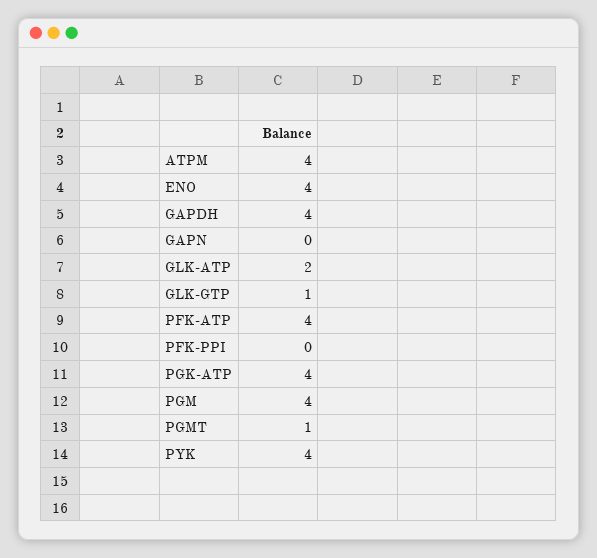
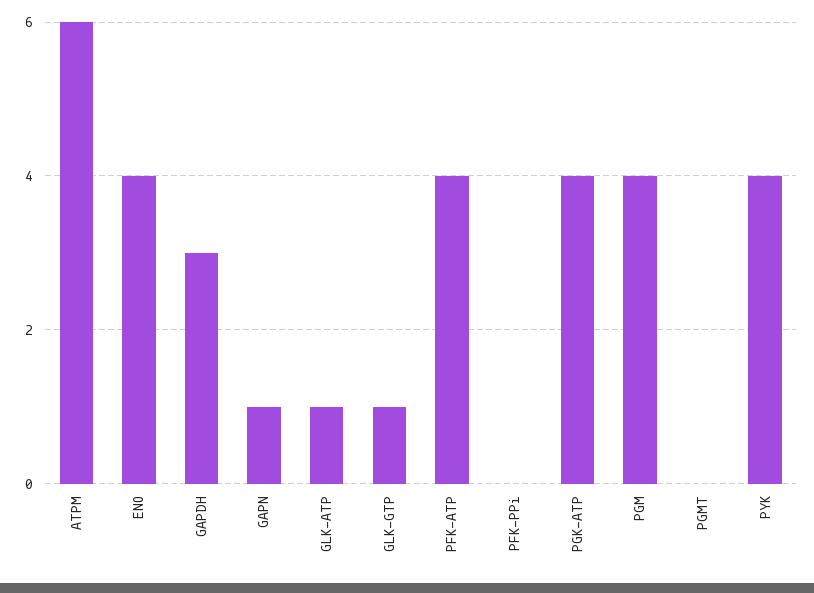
  {
-   "ATPM": 4,
+   "ATPM": 6,
    "ENO": 4,
-   "GAPDH": 4,
+   "GAPDH": 3,
-   "GAPN": 0,
+   "GAPN": 1,
-   "GLK-ATP": 2,
+   "GLK-ATP": 1,
    "GLK-GTP": 1,
    "PFK-ATP": 4,
    "PFK-PPI": 0,
    "PGK-ATP": 4,
    "PGM": 4,
-   "PGMT": 1,
+   "PGMT": 0,
    "PYK": 4
  }

